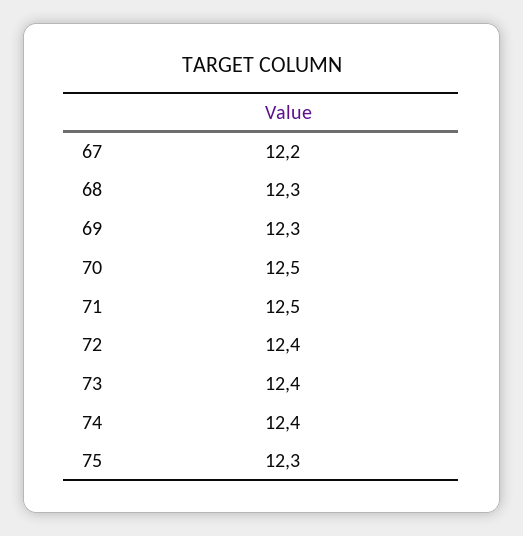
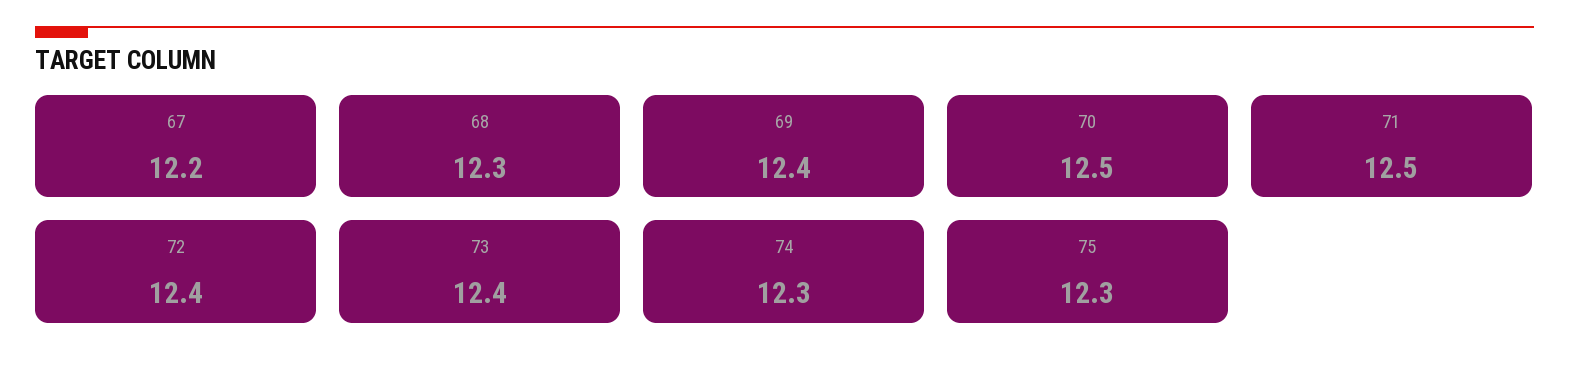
  {
    "67": 12.2,
    "68": 12.3,
-   "69": 12.3,
+   "69": 12.4,
    "70": 12.5,
    "71": 12.5,
    "72": 12.4,
    "73": 12.4,
-   "74": 12.4,
+   "74": 12.3,
    "75": 12.3
  }

